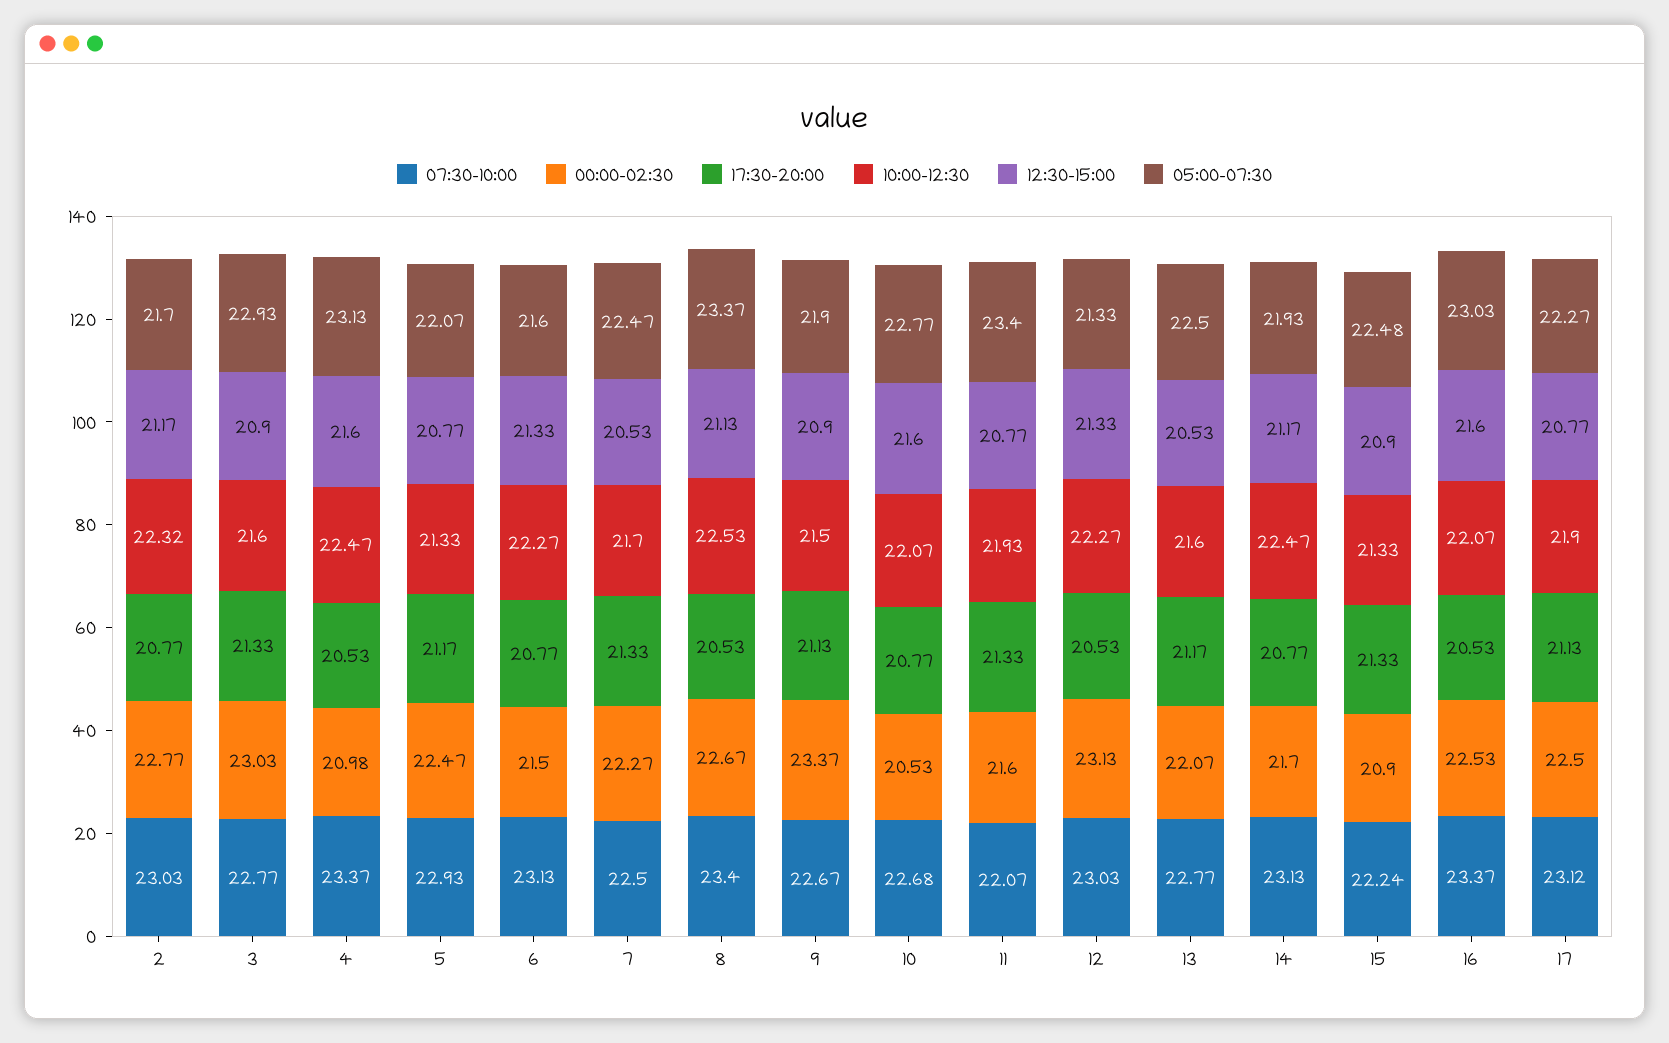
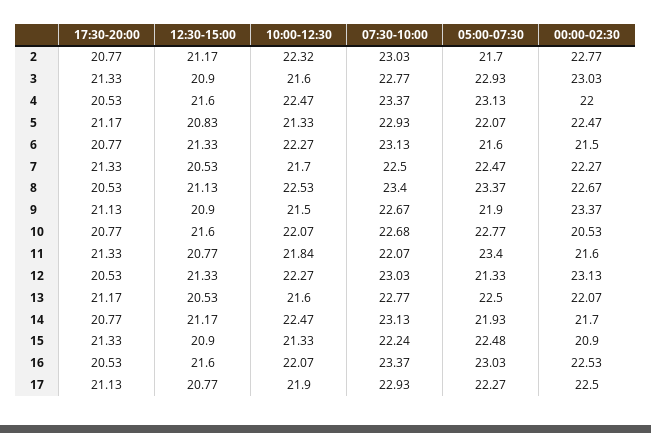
  {
    "07:30-10:00": {
      "2": 23.03,
      "3": 22.77,
      "4": 23.37,
      "5": 22.93,
      "6": 23.13,
      "7": 22.5,
      "8": 23.4,
      "9": 22.67,
      "10": 22.68,
      "11": 22.07,
      "12": 23.03,
      "13": 22.77,
      "14": 23.13,
      "15": 22.24,
      "16": 23.37,
-     "17": 23.12
+     "17": 22.93
    },
    "00:00-02:30": {
      "2": 22.77,
      "3": 23.03,
-     "4": 20.98,
+     "4": 22,
      "5": 22.47,
      "6": 21.5,
      "7": 22.27,
      "8": 22.67,
      "9": 23.37,
      "10": 20.53,
      "11": 21.6,
      "12": 23.13,
      "13": 22.07,
      "14": 21.7,
      "15": 20.9,
      "16": 22.53,
      "17": 22.5
    },
    "17:30-20:00": {
      "2": 20.77,
      "3": 21.33,
      "4": 20.53,
      "5": 21.17,
      "6": 20.77,
      "7": 21.33,
      "8": 20.53,
      "9": 21.13,
      "10": 20.77,
      "11": 21.33,
      "12": 20.53,
      "13": 21.17,
      "14": 20.77,
      "15": 21.33,
      "16": 20.53,
      "17": 21.13
    },
    "10:00-12:30": {
      "2": 22.32,
      "3": 21.6,
      "4": 22.47,
      "5": 21.33,
      "6": 22.27,
      "7": 21.7,
      "8": 22.53,
      "9": 21.5,
      "10": 22.07,
-     "11": 21.93,
+     "11": 21.84,
      "12": 22.27,
      "13": 21.6,
      "14": 22.47,
      "15": 21.33,
      "16": 22.07,
      "17": 21.9
    },
    "12:30-15:00": {
      "2": 21.17,
      "3": 20.9,
      "4": 21.6,
-     "5": 20.77,
+     "5": 20.83,
      "6": 21.33,
      "7": 20.53,
      "8": 21.13,
      "9": 20.9,
      "10": 21.6,
      "11": 20.77,
      "12": 21.33,
      "13": 20.53,
      "14": 21.17,
      "15": 20.9,
      "16": 21.6,
      "17": 20.77
    },
    "05:00-07:30": {
      "2": 21.7,
      "3": 22.93,
      "4": 23.13,
      "5": 22.07,
      "6": 21.6,
      "7": 22.47,
      "8": 23.37,
      "9": 21.9,
      "10": 22.77,
      "11": 23.4,
      "12": 21.33,
      "13": 22.5,
      "14": 21.93,
      "15": 22.48,
      "16": 23.03,
      "17": 22.27
    }
  }

